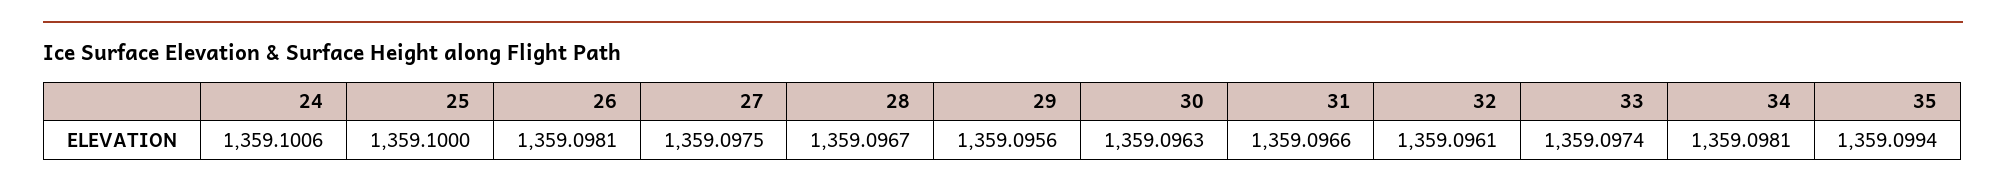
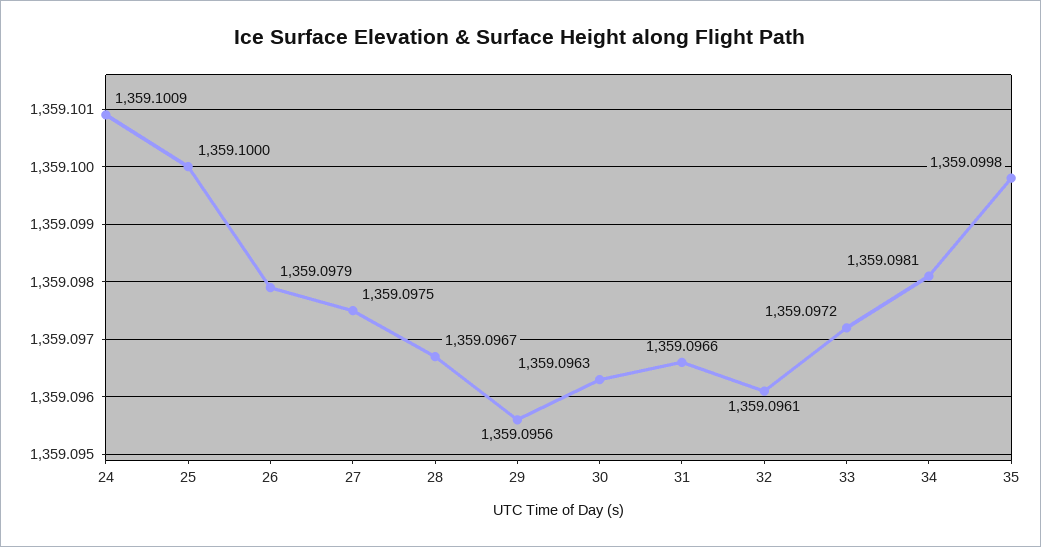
  {
-   "24": 1359.1006,
+   "24": 1359.1009,
    "25": 1359.1,
-   "26": 1359.0981,
+   "26": 1359.0979,
    "27": 1359.0975,
    "28": 1359.0967,
    "29": 1359.0956,
    "30": 1359.0963,
    "31": 1359.0966,
    "32": 1359.0961,
-   "33": 1359.0974,
+   "33": 1359.0972,
    "34": 1359.0981,
-   "35": 1359.0994
+   "35": 1359.0998
  }

